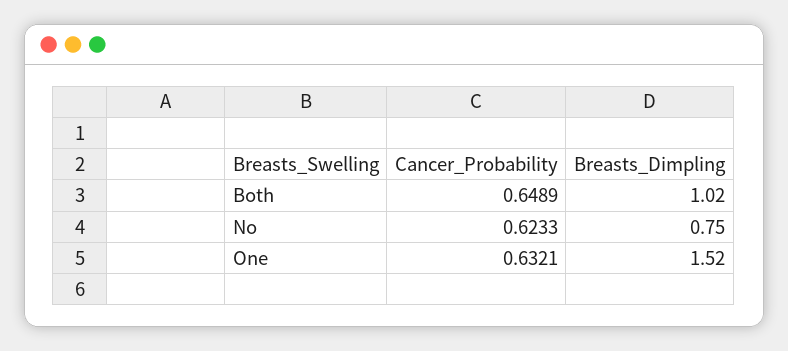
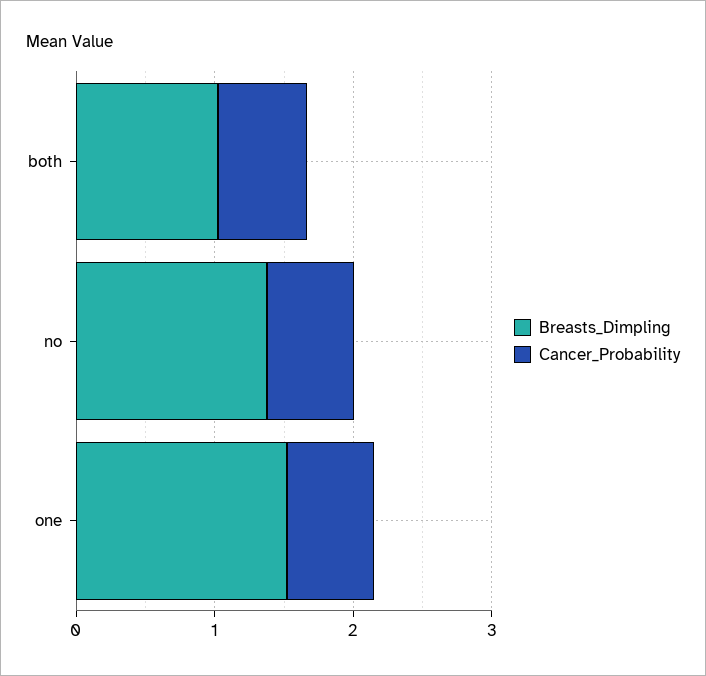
  {
    "Cancer_Probability": {
      "Both": 0.6489,
      "No": 0.6233,
      "One": 0.6321
    },
    "Breasts_Dimpling": {
      "Both": 1.02,
-     "No": 0.75,
+     "No": 1.4,
      "One": 1.52
    }
  }

